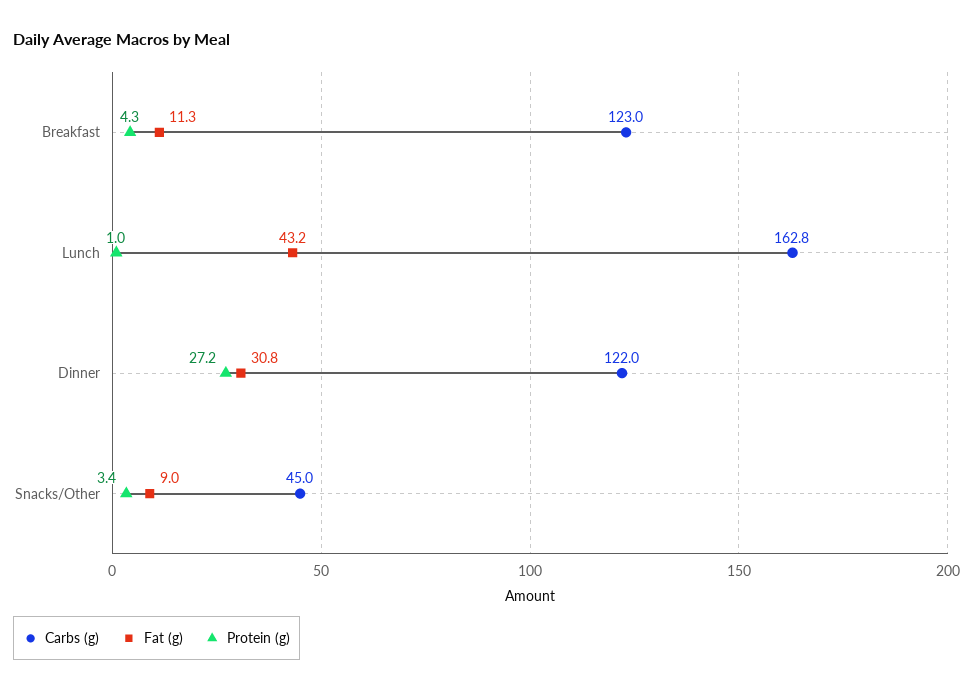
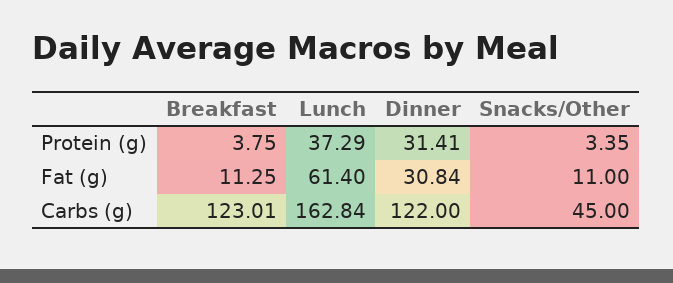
  {
    "Carbs (g)": {
      "Breakfast": 123.01,
      "Lunch": 162.84,
      "Dinner": 122,
      "Snacks/Other": 45
    },
    "Fat (g)": {
      "Breakfast": 11.25,
-     "Lunch": 43.2,
+     "Lunch": 61.4,
      "Dinner": 30.84,
-     "Snacks/Other": 9
+     "Snacks/Other": 11
    },
    "Protein (g)": {
-     "Breakfast": 4.3,
+     "Breakfast": 3.75,
-     "Lunch": 1,
+     "Lunch": 37.29,
-     "Dinner": 27.2,
+     "Dinner": 31.41,
      "Snacks/Other": 3.35
    }
  }

